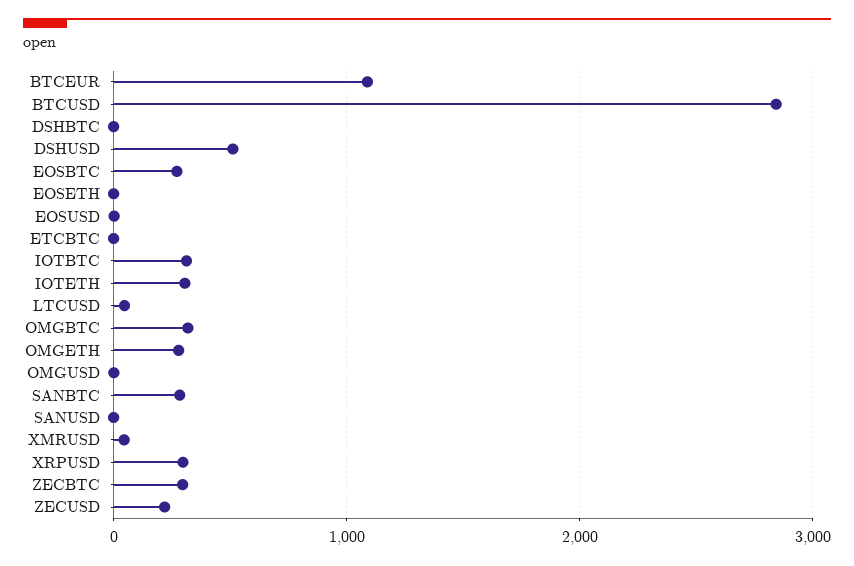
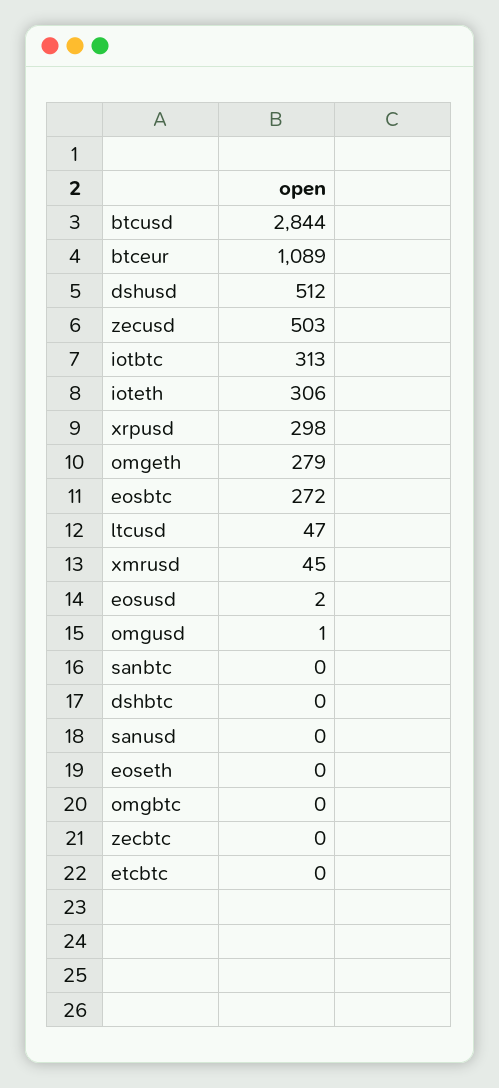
  {
    "BTCEUR": 1089,
    "BTCUSD": 2844,
    "DSHBTC": 0,
    "DSHUSD": 512,
    "EOSBTC": 272,
    "EOSETH": 0,
    "EOSUSD": 2,
    "ETCBTC": 0,
    "IOTBTC": 313,
    "IOTETH": 306,
    "LTCUSD": 47,
-   "OMGBTC": 300,
+   "OMGBTC": 0,
    "OMGETH": 279,
    "OMGUSD": 1,
-   "SANBTC": 300,
+   "SANBTC": 0,
    "SANUSD": 0,
    "XMRUSD": 45,
    "XRPUSD": 298,
-   "ZECBTC": 300,
+   "ZECBTC": 0,
-   "ZECUSD": 200
+   "ZECUSD": 503
  }

